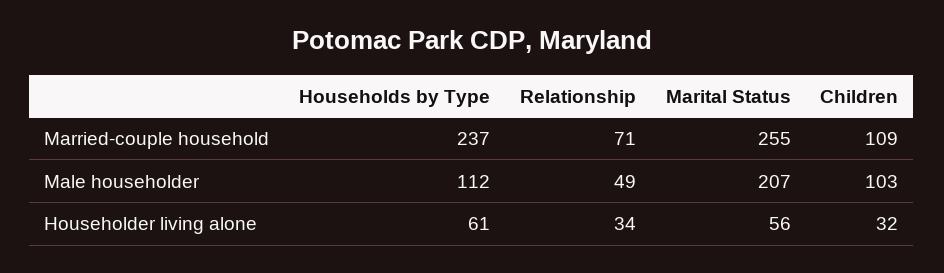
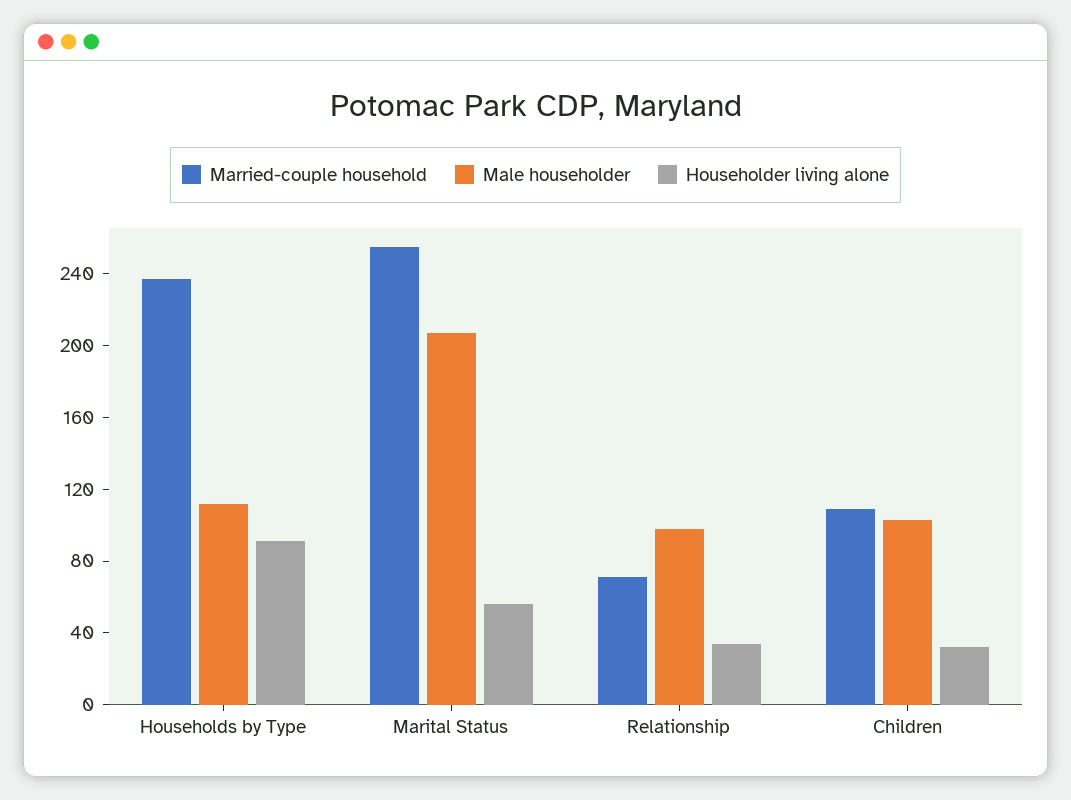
  {
    "Married-couple household": {
      "Households by Type": 237,
      "Relationship": 71,
      "Marital Status": 255,
      "Children": 109
    },
    "Male householder": {
      "Households by Type": 112,
-     "Relationship": 49,
+     "Relationship": 100,
      "Marital Status": 207,
      "Children": 103
    },
    "Householder living alone": {
-     "Households by Type": 61,
+     "Households by Type": 90,
      "Relationship": 34,
      "Marital Status": 56,
      "Children": 32
    }
  }

